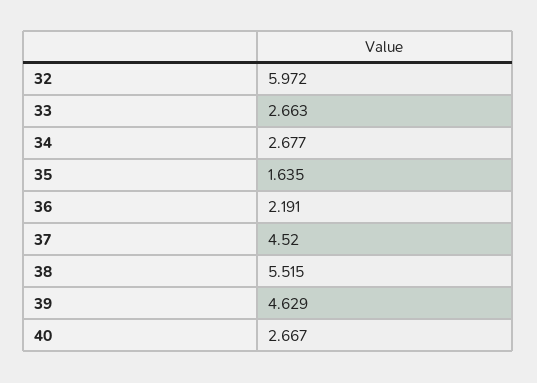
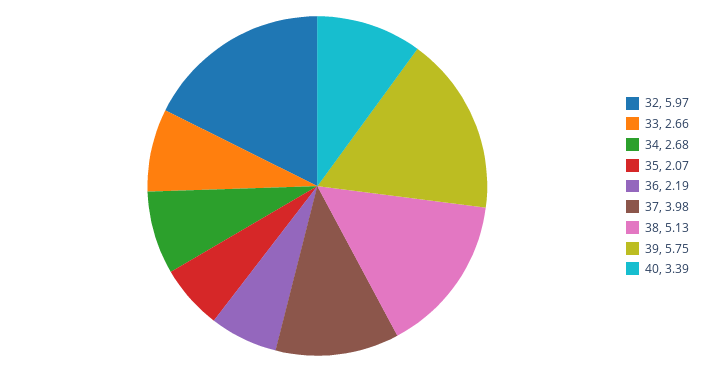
  {
    "32": 5.972,
    "33": 2.663,
    "34": 2.677,
-   "35": 1.635,
+   "35": 2.07,
    "36": 2.191,
-   "37": 4.52,
+   "37": 3.98,
-   "38": 5.515,
+   "38": 5.13,
-   "39": 4.629,
+   "39": 5.75,
-   "40": 2.667
+   "40": 3.39
  }

